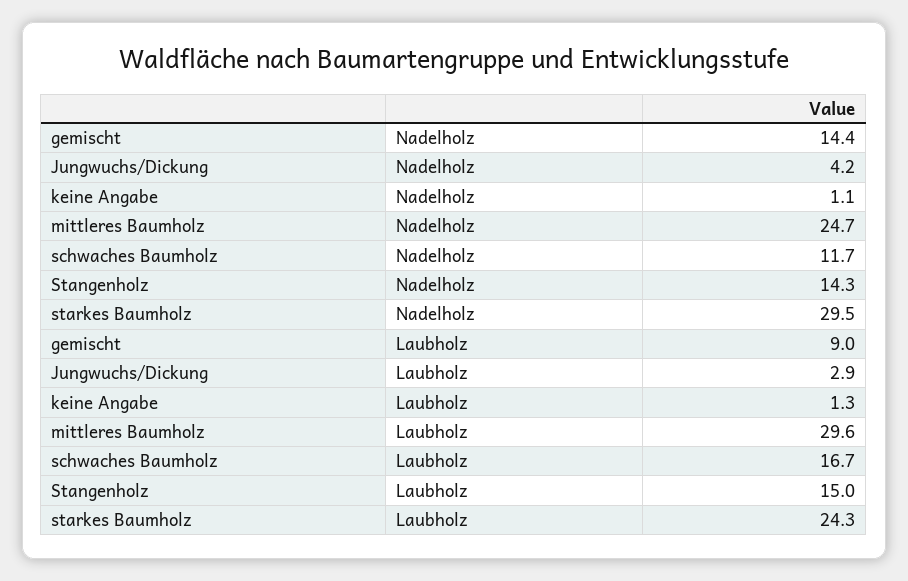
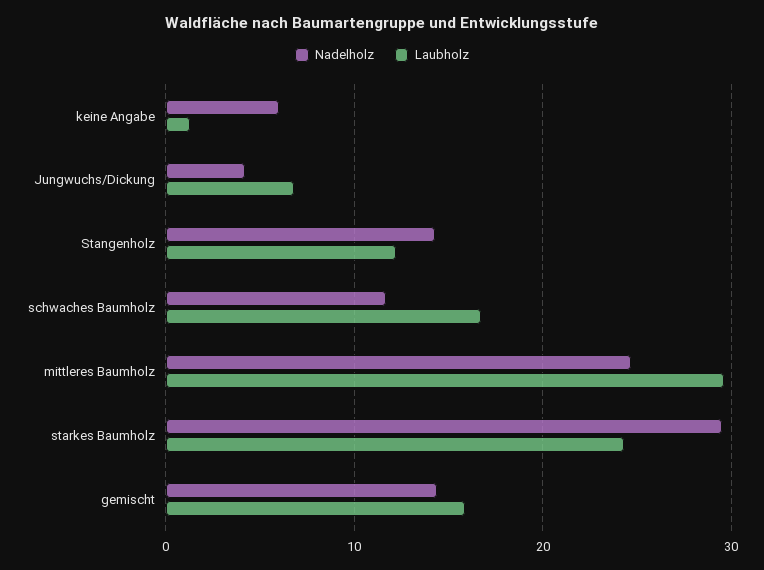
  {
    "Nadelholz": {
      "gemischt": 14.4,
      "Jungwuchs/Dickung": 4.2,
-     "keine Angabe": 1.1,
+     "keine Angabe": 6,
      "mittleres Baumholz": 24.7,
      "schwaches Baumholz": 11.7,
      "Stangenholz": 14.3,
      "starkes Baumholz": 29.5
    },
    "Laubholz": {
-     "gemischt": 9,
+     "gemischt": 16,
-     "Jungwuchs/Dickung": 2.9,
+     "Jungwuchs/Dickung": 7,
      "keine Angabe": 1.3,
      "mittleres Baumholz": 29.6,
      "schwaches Baumholz": 16.7,
-     "Stangenholz": 15,
+     "Stangenholz": 12,
      "starkes Baumholz": 24.3
    }
  }

